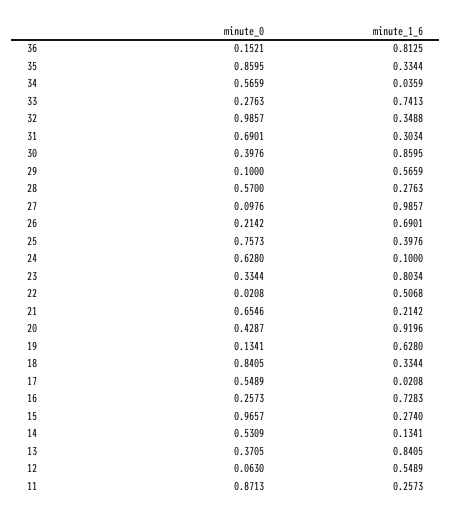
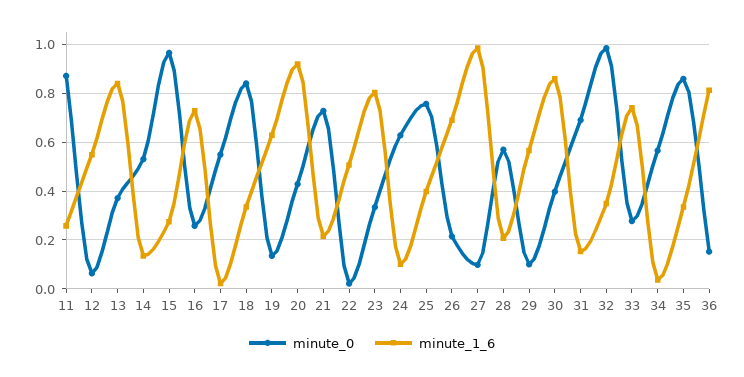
  {
    "minute_0": {
      "36": 0.1521,
      "35": 0.8595,
      "34": 0.5659,
      "33": 0.2763,
      "32": 0.9857,
      "31": 0.6901,
      "30": 0.3976,
      "29": 0.1,
      "28": 0.57,
      "27": 0.0976,
      "26": 0.2142,
      "25": 0.7573,
      "24": 0.628,
      "23": 0.3344,
      "22": 0.0208,
-     "21": 0.6546,
+     "21": 0.725,
      "20": 0.4287,
      "19": 0.1341,
      "18": 0.8405,
      "17": 0.5489,
      "16": 0.2573,
      "15": 0.9657,
      "14": 0.5309,
      "13": 0.3705,
      "12": 0.063,
      "11": 0.8713
    },
    "minute_1_6": {
      "36": 0.8125,
      "35": 0.3344,
      "34": 0.0359,
      "33": 0.7413,
      "32": 0.3488,
-     "31": 0.3034,
+     "31": 0.15,
      "30": 0.8595,
      "29": 0.5659,
-     "28": 0.2763,
+     "28": 0.2,
      "27": 0.9857,
      "26": 0.6901,
      "25": 0.3976,
      "24": 0.1,
      "23": 0.8034,
      "22": 0.5068,
      "21": 0.2142,
      "20": 0.9196,
      "19": 0.628,
      "18": 0.3344,
      "17": 0.0208,
      "16": 0.7283,
      "15": 0.274,
      "14": 0.1341,
      "13": 0.8405,
      "12": 0.5489,
      "11": 0.2573
    }
  }

